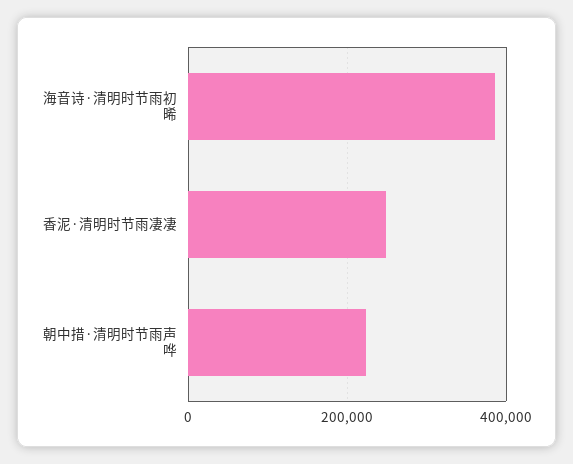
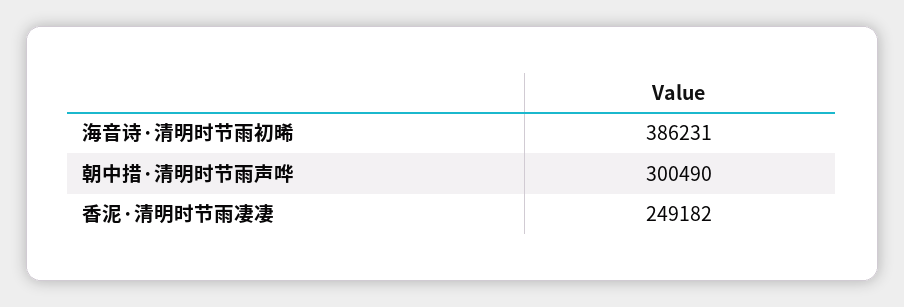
  {
    "海音诗·清明时节雨初晞": 386231,
    "香泥·清明时节雨凄凄": 249182,
-   "朝中措·清明时节雨声哗": 220000
+   "朝中措·清明时节雨声哗": 300490
  }

